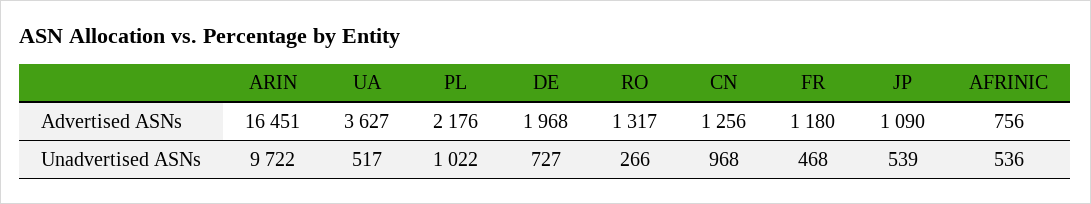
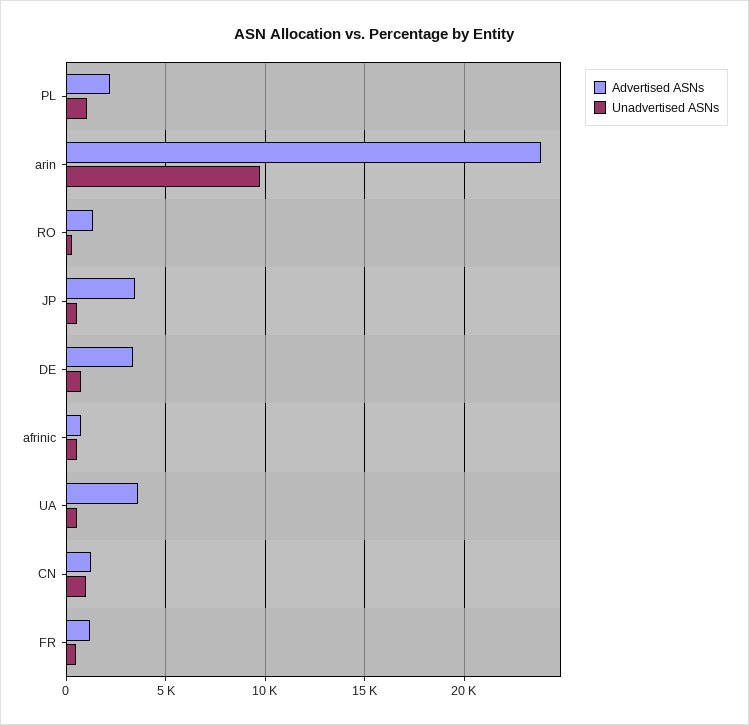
  {
    "Advertised ASNs": {
-     "ARIN": 16451,
+     "ARIN": 24000,
      "UA": 3627,
      "PL": 2176,
-     "DE": 1968,
+     "DE": 3500,
      "RO": 1317,
      "CN": 1256,
      "FR": 1180,
-     "JP": 1090,
+     "JP": 3500,
      "AFRINIC": 756
    },
    "Unadvertised ASNs": {
      "ARIN": 9722,
      "UA": 517,
      "PL": 1022,
      "DE": 727,
      "RO": 266,
      "CN": 968,
      "FR": 468,
      "JP": 539,
      "AFRINIC": 536
    }
  }

